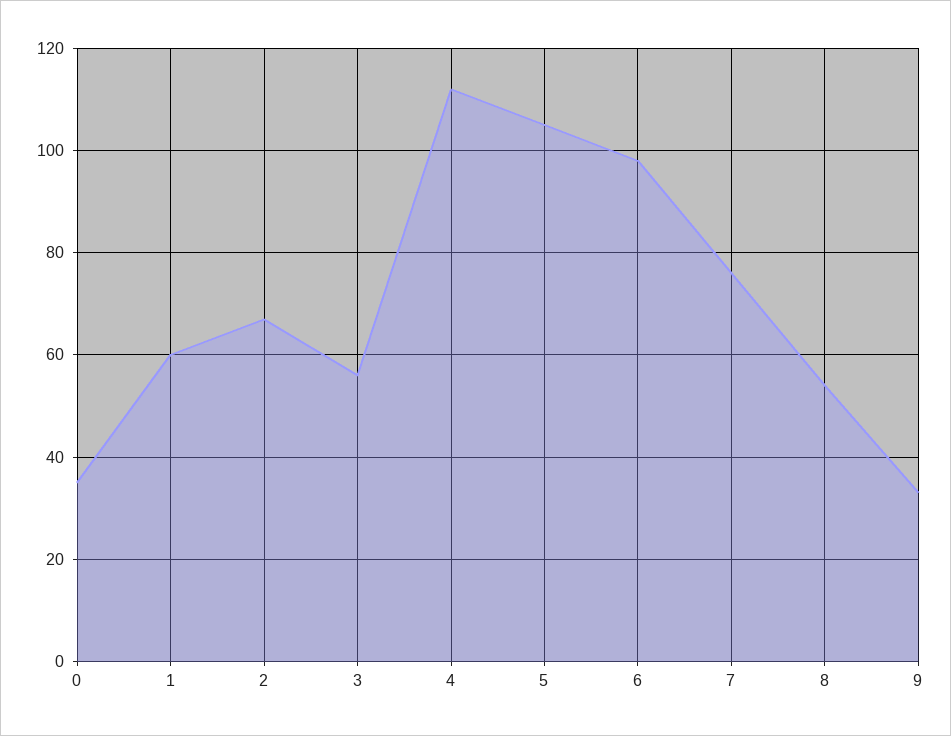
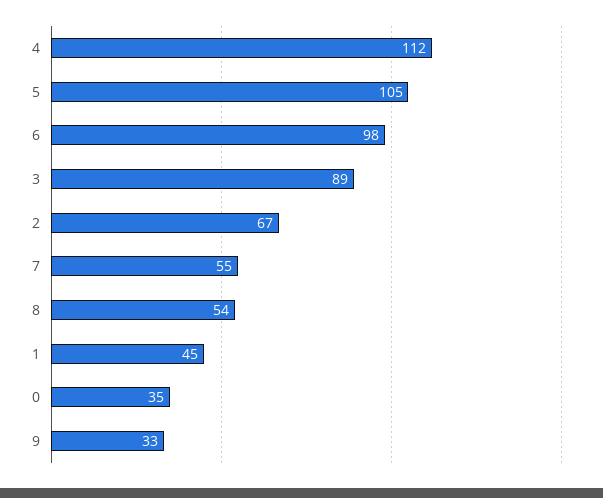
  {
    "0": 35,
-   "1": 60,
+   "1": 45,
    "2": 67,
-   "3": 55,
+   "3": 89,
    "4": 112,
    "5": 105,
    "6": 98,
-   "7": 75,
+   "7": 55,
    "8": 54,
    "9": 33
  }

